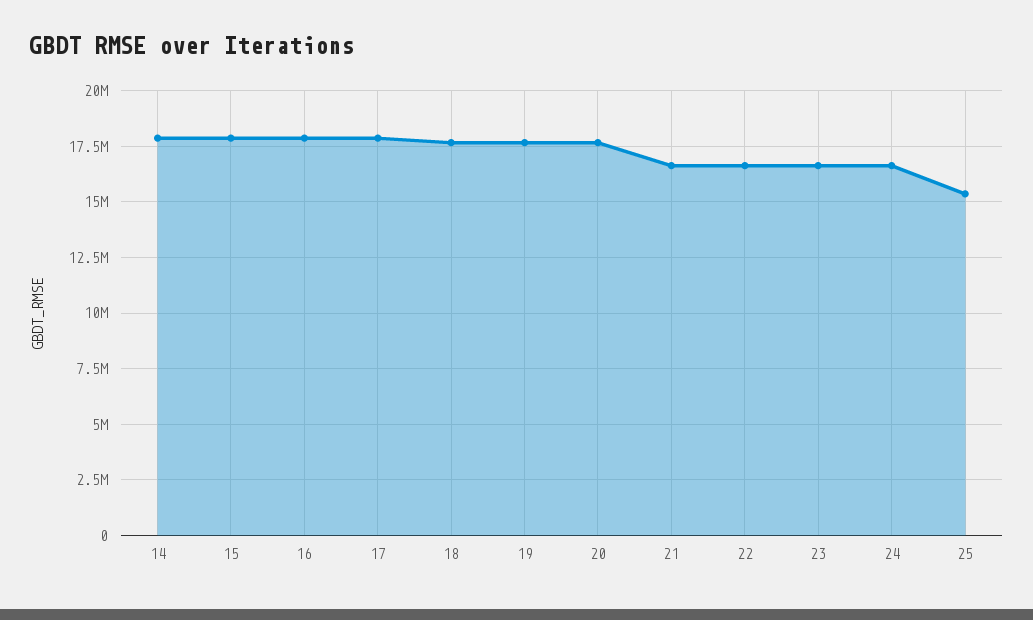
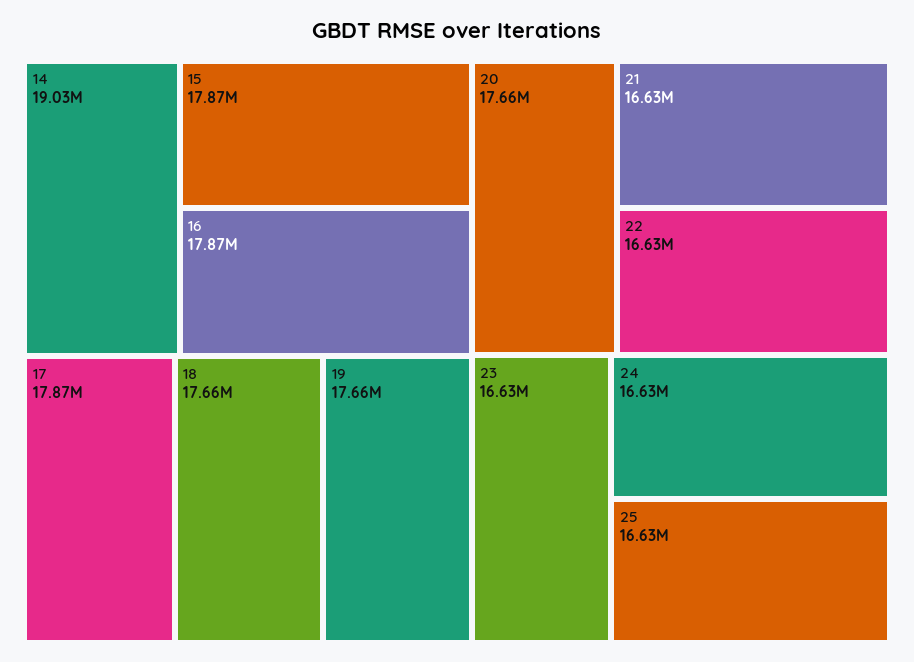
  {
-   "14": 18000000,
+   "14": 19030000,
    "15": 17870000,
    "16": 17870000,
    "17": 17870000,
    "18": 17660000,
    "19": 17660000,
    "20": 17660000,
    "21": 16630000,
    "22": 16630000,
    "23": 16630000,
    "24": 16630000,
-   "25": 15500000
+   "25": 16630000
  }

